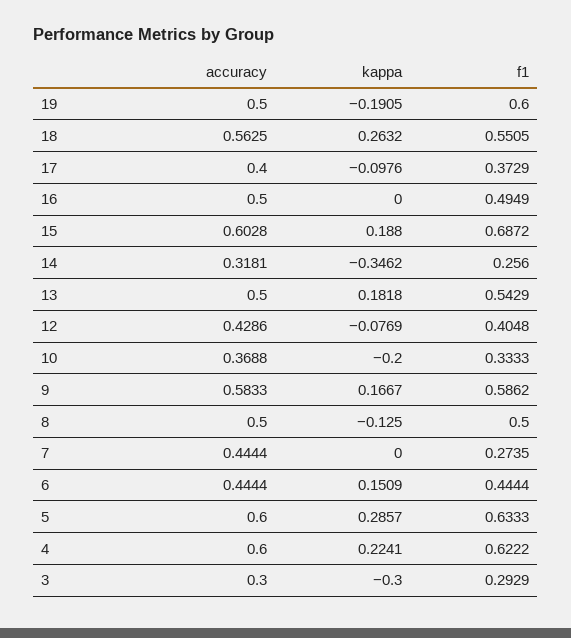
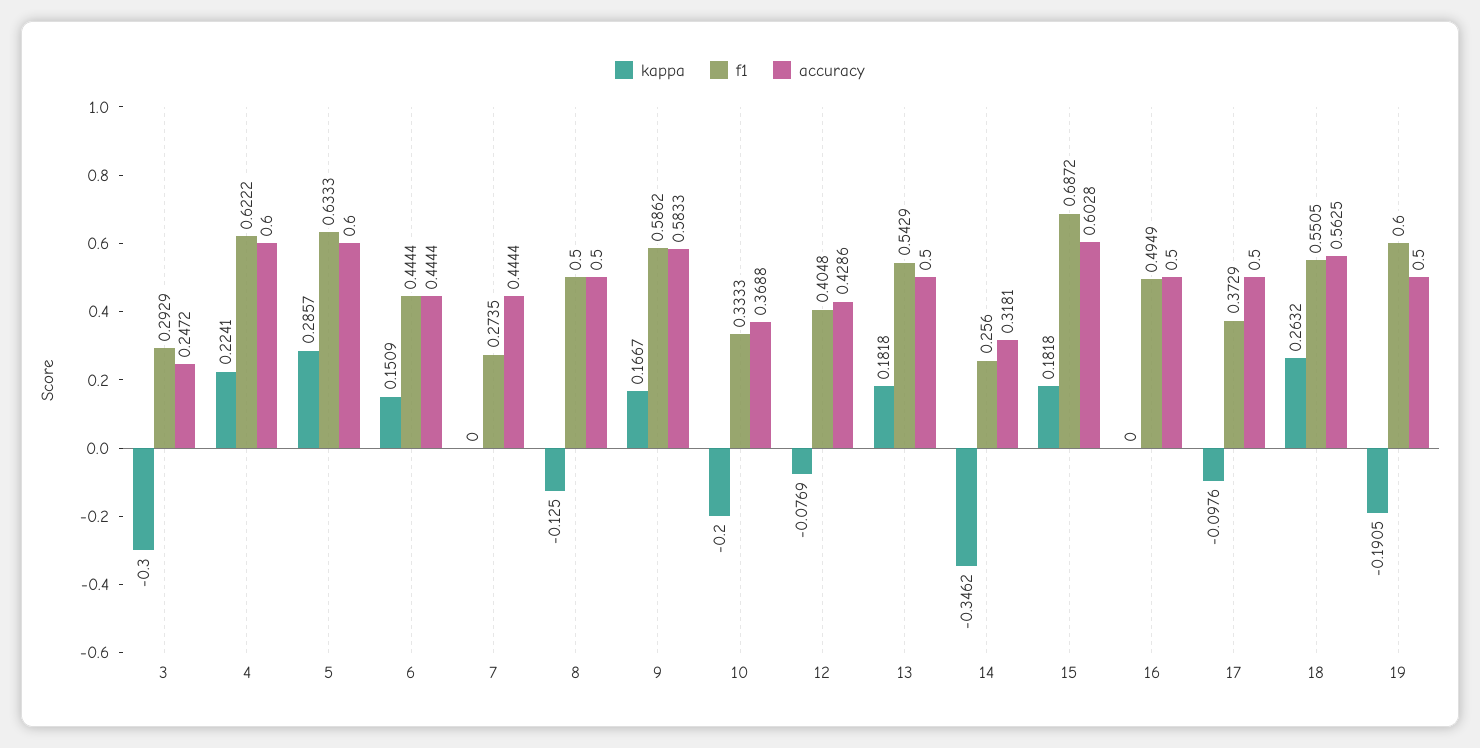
  {
    "accuracy": {
      "19": 0.5,
      "18": 0.5625,
-     "17": 0.4,
+     "17": 0.5,
      "16": 0.5,
      "15": 0.6028,
      "14": 0.3181,
      "13": 0.5,
      "12": 0.4286,
      "10": 0.3688,
      "9": 0.5833,
      "8": 0.5,
      "7": 0.4444,
      "6": 0.4444,
      "5": 0.6,
      "4": 0.6,
-     "3": 0.3
+     "3": 0.2472
    },
    "kappa": {
      "19": -0.1905,
      "18": 0.2632,
      "17": -0.0976,
      "16": 0,
-     "15": 0.188,
+     "15": 0.1818,
      "14": -0.3462,
      "13": 0.1818,
      "12": -0.0769,
      "10": -0.2,
      "9": 0.1667,
      "8": -0.125,
      "7": 0,
      "6": 0.1509,
      "5": 0.2857,
      "4": 0.2241,
      "3": -0.3
    },
    "f1": {
      "19": 0.6,
      "18": 0.5505,
      "17": 0.3729,
      "16": 0.4949,
      "15": 0.6872,
      "14": 0.256,
      "13": 0.5429,
      "12": 0.4048,
      "10": 0.3333,
      "9": 0.5862,
      "8": 0.5,
      "7": 0.2735,
      "6": 0.4444,
      "5": 0.6333,
      "4": 0.6222,
      "3": 0.2929
    }
  }

